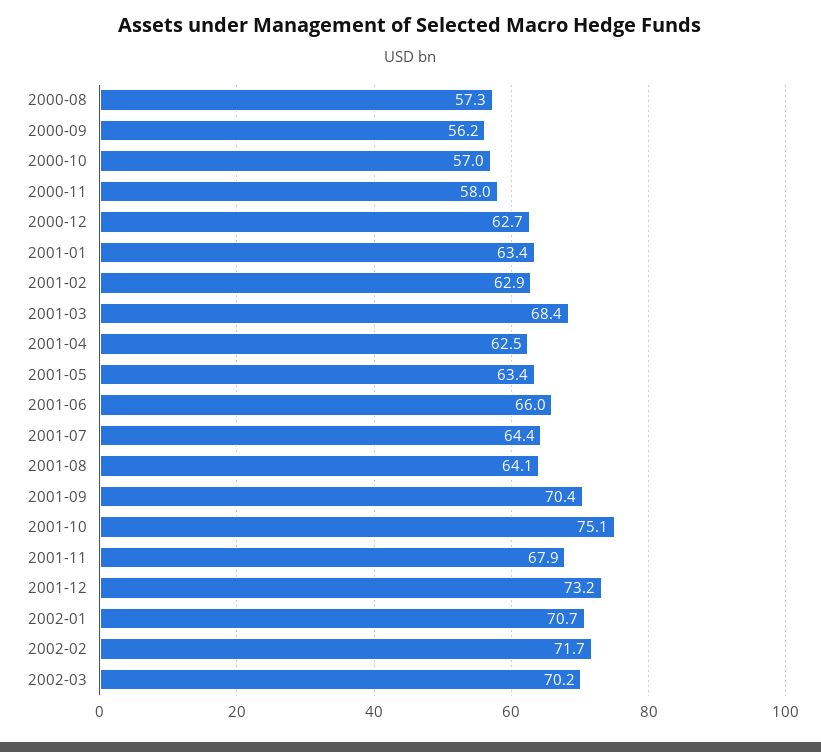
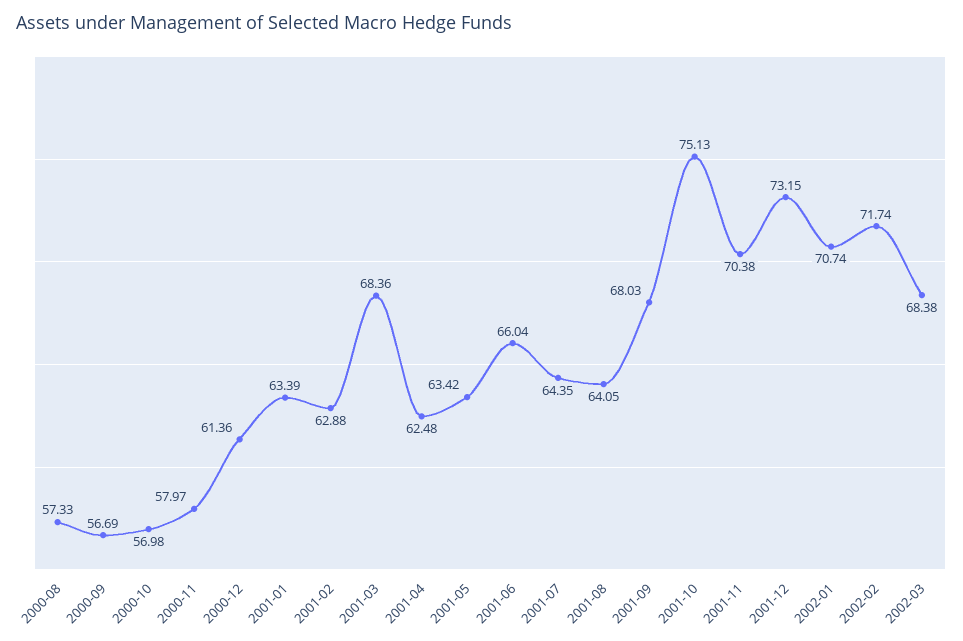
  {
    "2000-08": 57.33,
-   "2000-09": 56.2,
+   "2000-09": 56.69,
    "2000-10": 56.98,
    "2000-11": 57.97,
-   "2000-12": 62.7,
+   "2000-12": 61.36,
    "2001-01": 63.39,
    "2001-02": 62.88,
    "2001-03": 68.36,
    "2001-04": 62.48,
    "2001-05": 63.42,
    "2001-06": 66.04,
    "2001-07": 64.35,
    "2001-08": 64.05,
-   "2001-09": 70.4,
+   "2001-09": 68.03,
    "2001-10": 75.13,
-   "2001-11": 67.9,
+   "2001-11": 70.38,
    "2001-12": 73.15,
    "2002-01": 70.74,
    "2002-02": 71.74,
-   "2002-03": 70.2
+   "2002-03": 68.38
  }

